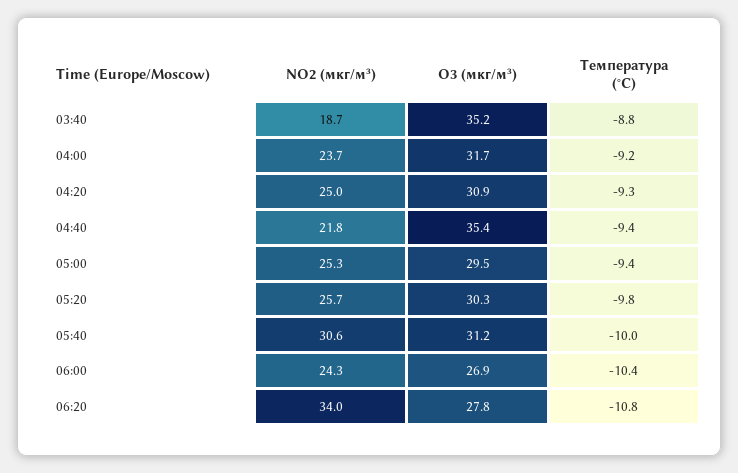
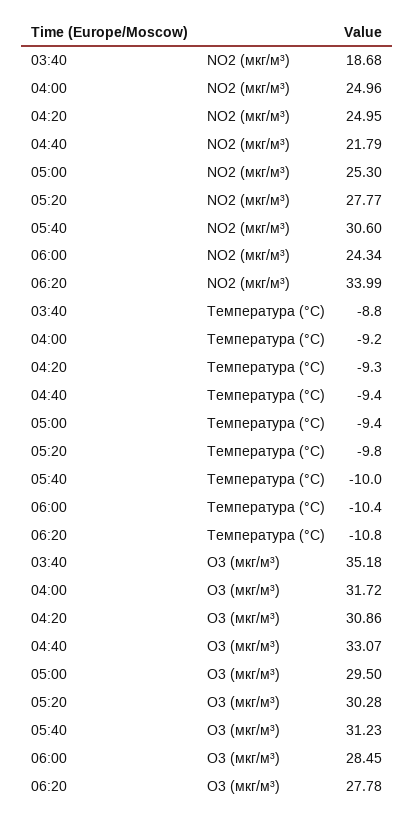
  {
    "NO2 (мкг/м³)": {
      "03:40": 18.68,
-     "04:00": 23.7,
+     "04:00": 24.96,
      "04:20": 24.95,
      "04:40": 21.79,
      "05:00": 25.3,
-     "05:20": 25.7,
+     "05:20": 27.77,
      "05:40": 30.6,
      "06:00": 24.34,
      "06:20": 33.99
    },
    "O3 (мкг/м³)": {
      "03:40": 35.18,
      "04:00": 31.72,
      "04:20": 30.86,
-     "04:40": 35.4,
+     "04:40": 33.07,
      "05:00": 29.5,
      "05:20": 30.28,
      "05:40": 31.23,
-     "06:00": 26.9,
+     "06:00": 28.45,
      "06:20": 27.78
    },
    "Температура (°C)": {
      "03:40": -8.8,
      "04:00": -9.2,
      "04:20": -9.3,
      "04:40": -9.4,
      "05:00": -9.4,
      "05:20": -9.8,
      "05:40": -10,
      "06:00": -10.4,
      "06:20": -10.8
    }
  }

